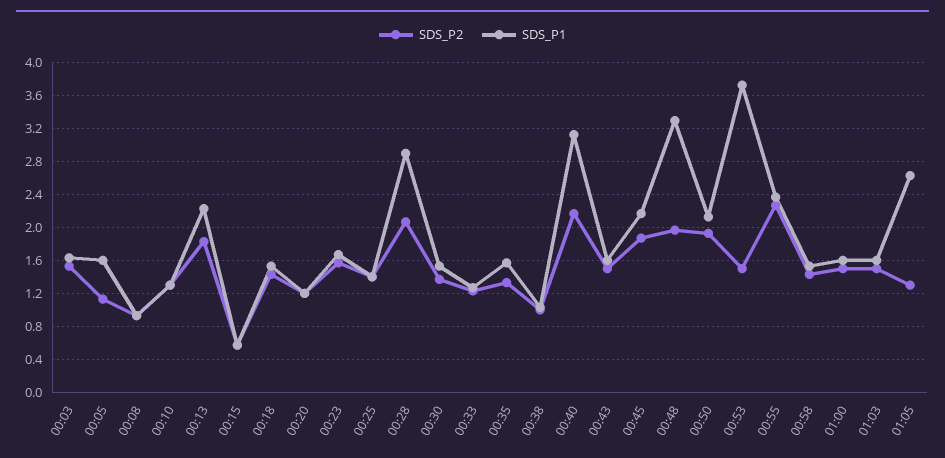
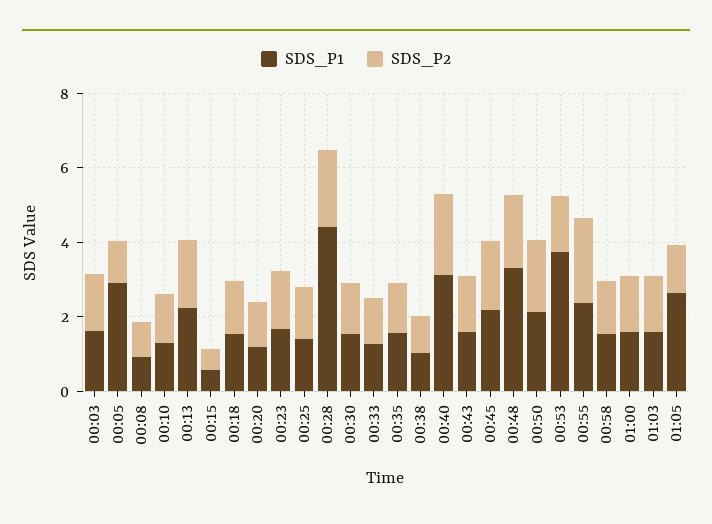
  {
    "SDS_P2": {
      "00:03": 1.5,
      "00:05": 1.1,
      "00:08": 0.9,
      "00:10": 1.3,
      "00:13": 1.8,
      "00:15": 0.6,
      "00:18": 1.4,
      "00:20": 1.2,
      "00:23": 1.6,
      "00:25": 1.4,
      "00:28": 2.1,
      "00:30": 1.4,
      "00:33": 1.2,
      "00:35": 1.3,
      "00:38": 1,
      "00:40": 2.2,
      "00:43": 1.5,
      "00:45": 1.9,
      "00:48": 2,
      "00:50": 1.9,
      "00:53": 1.5,
      "00:55": 2.3,
      "00:58": 1.4,
      "01:00": 1.5,
      "01:03": 1.5,
      "01:05": 1.3
    },
    "SDS_P1": {
      "00:03": 1.6,
-     "00:05": 1.6,
+     "00:05": 3,
      "00:08": 0.9,
      "00:10": 1.3,
      "00:13": 2.2,
      "00:15": 0.6,
      "00:18": 1.5,
      "00:20": 1.2,
      "00:23": 1.7,
      "00:25": 1.4,
-     "00:28": 2.9,
+     "00:28": 4.5,
      "00:30": 1.5,
      "00:33": 1.3,
      "00:35": 1.6,
      "00:38": 1,
      "00:40": 3.1,
      "00:43": 1.6,
      "00:45": 2.2,
      "00:48": 3.3,
      "00:50": 2.1,
      "00:53": 3.7,
      "00:55": 2.4,
      "00:58": 1.5,
      "01:00": 1.6,
      "01:03": 1.6,
      "01:05": 2.6
    }
  }

